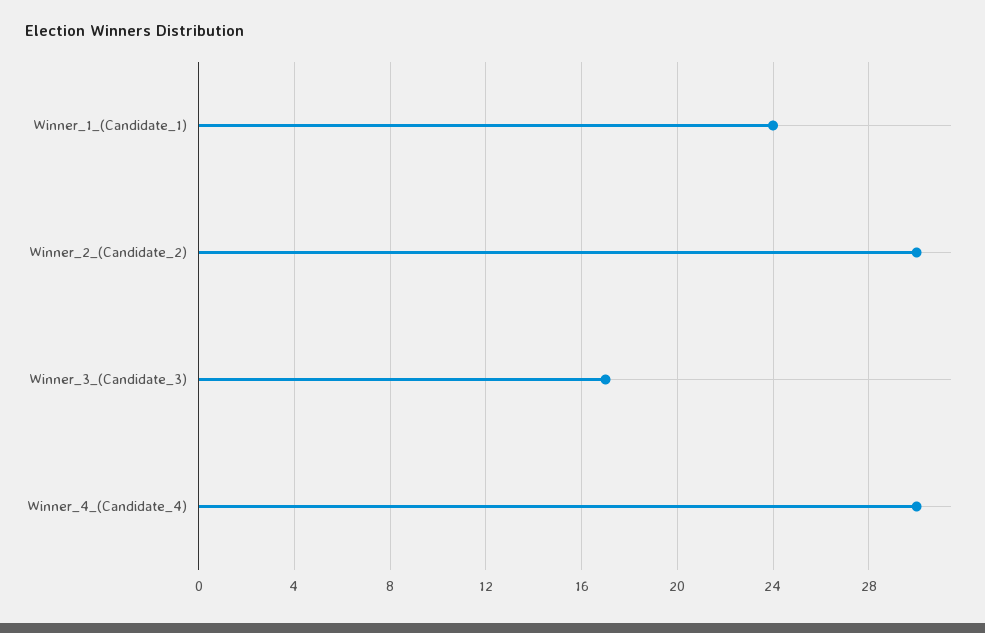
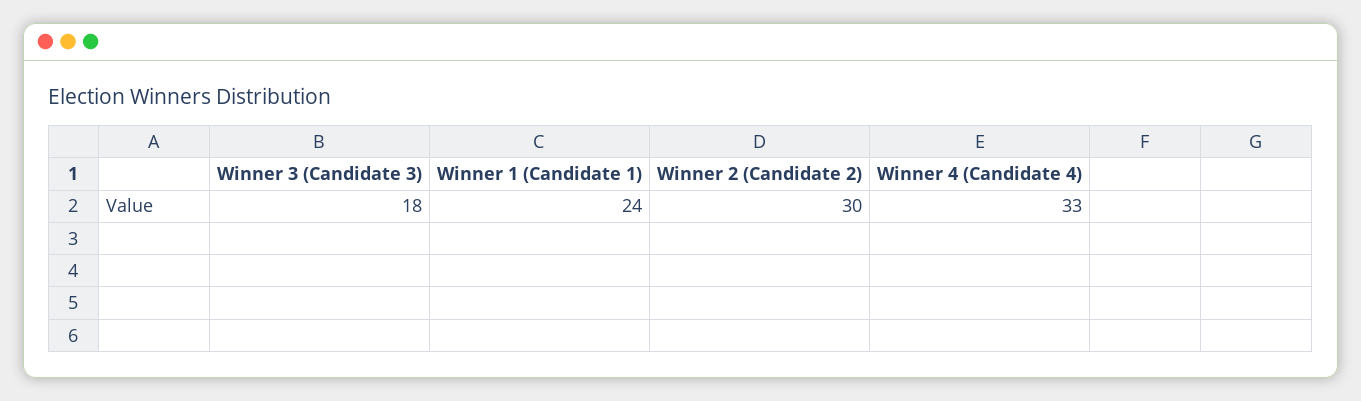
  {
    "Winner_1_(Candidate_1)": 24,
    "Winner_2_(Candidate_2)": 30,
-   "Winner_3_(Candidate_3)": 17,
+   "Winner_3_(Candidate_3)": 18,
-   "Winner_4_(Candidate_4)": 30
+   "Winner_4_(Candidate_4)": 33
  }

